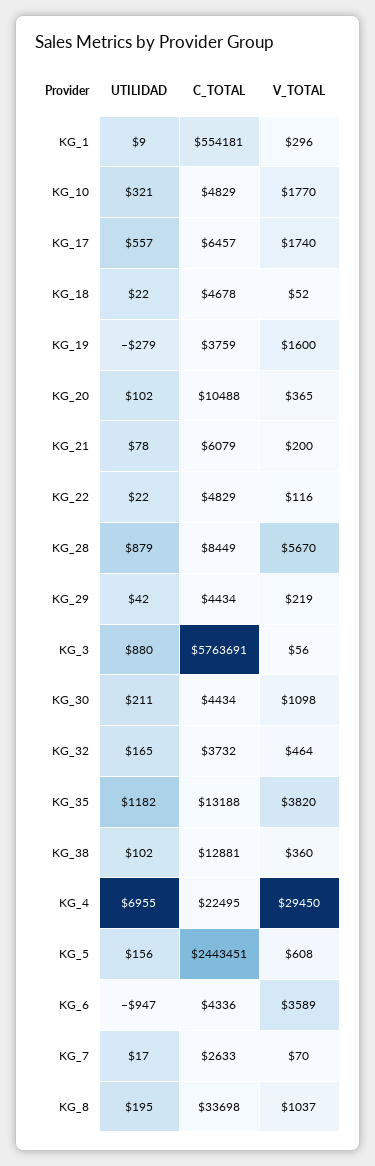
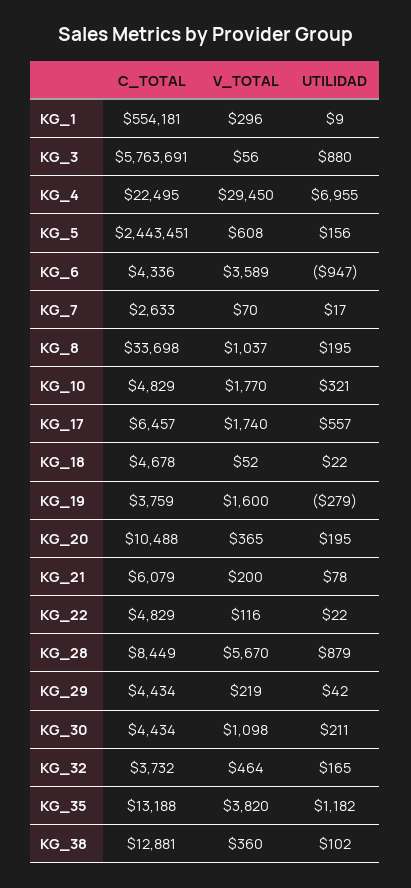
  {
    "UTILIDAD": {
      "KG_1": 9,
      "KG_10": 321,
      "KG_17": 557,
      "KG_18": 22,
      "KG_19": -279,
-     "KG_20": 102,
+     "KG_20": 195,
      "KG_21": 78,
      "KG_22": 22,
      "KG_28": 879,
      "KG_29": 42,
      "KG_3": 880,
      "KG_30": 211,
      "KG_32": 165,
      "KG_35": 1182,
      "KG_38": 102,
      "KG_4": 6955,
      "KG_5": 156,
      "KG_6": -947,
      "KG_7": 17,
      "KG_8": 195
    },
    "C_TOTAL": {
      "KG_1": 554181,
      "KG_10": 4829,
      "KG_17": 6457,
      "KG_18": 4678,
      "KG_19": 3759,
      "KG_20": 10488,
      "KG_21": 6079,
      "KG_22": 4829,
      "KG_28": 8449,
      "KG_29": 4434,
      "KG_3": 5763691,
      "KG_30": 4434,
      "KG_32": 3732,
      "KG_35": 13188,
      "KG_38": 12881,
      "KG_4": 22495,
      "KG_5": 2443451,
      "KG_6": 4336,
      "KG_7": 2633,
      "KG_8": 33698
    },
    "V_TOTAL": {
      "KG_1": 296,
      "KG_10": 1770,
      "KG_17": 1740,
      "KG_18": 52,
      "KG_19": 1600,
      "KG_20": 365,
      "KG_21": 200,
      "KG_22": 116,
      "KG_28": 5670,
      "KG_29": 219,
      "KG_3": 56,
      "KG_30": 1098,
      "KG_32": 464,
      "KG_35": 3820,
      "KG_38": 360,
      "KG_4": 29450,
      "KG_5": 608,
      "KG_6": 3589,
      "KG_7": 70,
      "KG_8": 1037
    }
  }

